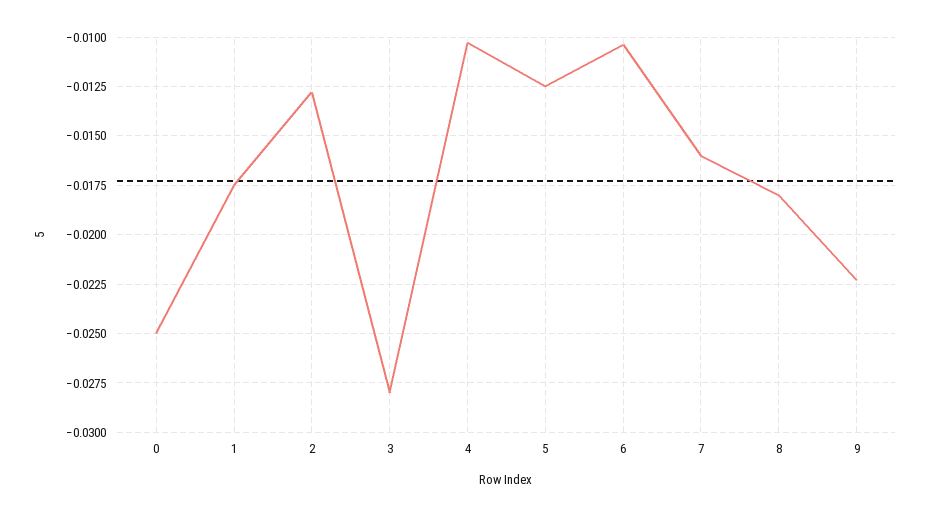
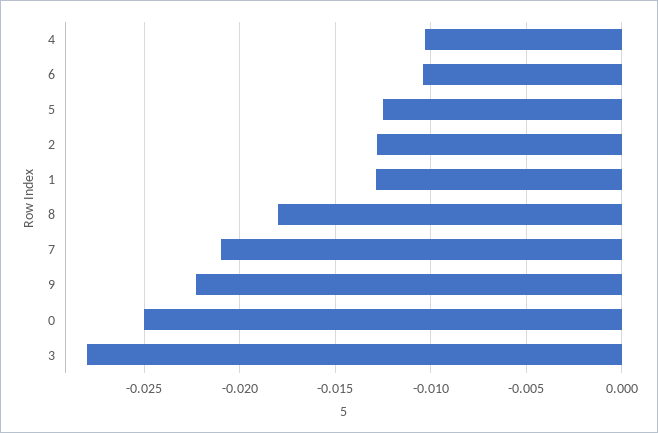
  {
    "0": -0.025,
-   "1": -0.0175,
+   "1": -0.013,
    "2": -0.013,
    "3": -0.028,
    "4": -0.0105,
    "5": -0.0125,
    "6": -0.0105,
-   "7": -0.016,
+   "7": -0.021,
    "8": -0.018,
    "9": -0.0225
  }

